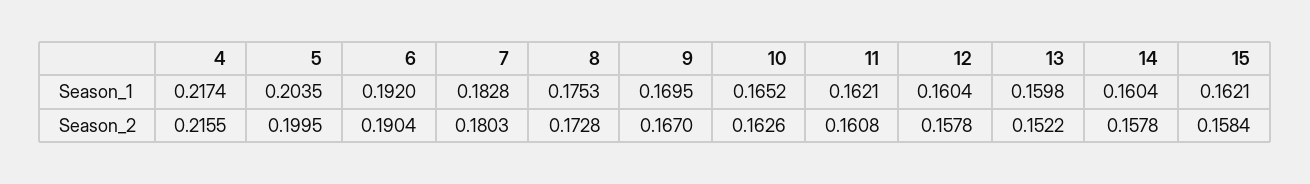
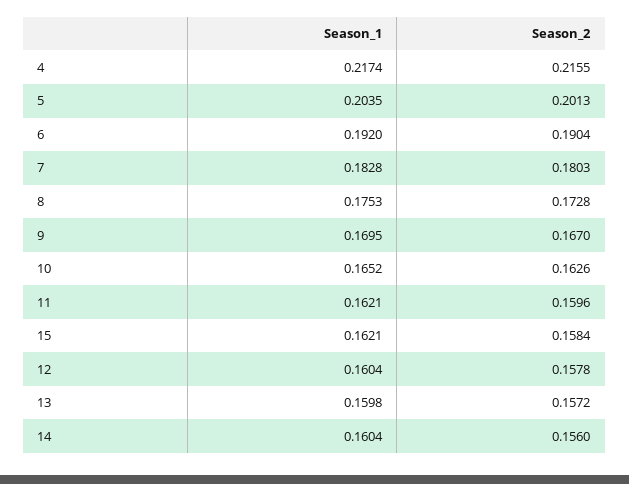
  {
    "4": {
      "Season_1": 0.2174,
      "Season_2": 0.2155
    },
    "5": {
      "Season_1": 0.2035,
-     "Season_2": 0.1995
+     "Season_2": 0.2013
    },
    "6": {
      "Season_1": 0.192,
      "Season_2": 0.1904
    },
    "7": {
      "Season_1": 0.1828,
      "Season_2": 0.1803
    },
    "8": {
      "Season_1": 0.1753,
      "Season_2": 0.1728
    },
    "9": {
      "Season_1": 0.1695,
      "Season_2": 0.167
    },
    "10": {
      "Season_1": 0.1652,
      "Season_2": 0.1626
    },
    "11": {
      "Season_1": 0.1621,
-     "Season_2": 0.1608
+     "Season_2": 0.1596
    },
    "12": {
      "Season_1": 0.1604,
      "Season_2": 0.1578
    },
    "13": {
      "Season_1": 0.1598,
-     "Season_2": 0.1522
+     "Season_2": 0.1572
    },
    "14": {
      "Season_1": 0.1604,
-     "Season_2": 0.1578
+     "Season_2": 0.156
    },
    "15": {
      "Season_1": 0.1621,
      "Season_2": 0.1584
    }
  }

